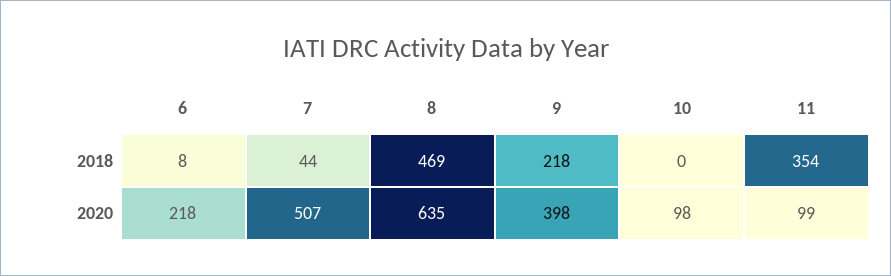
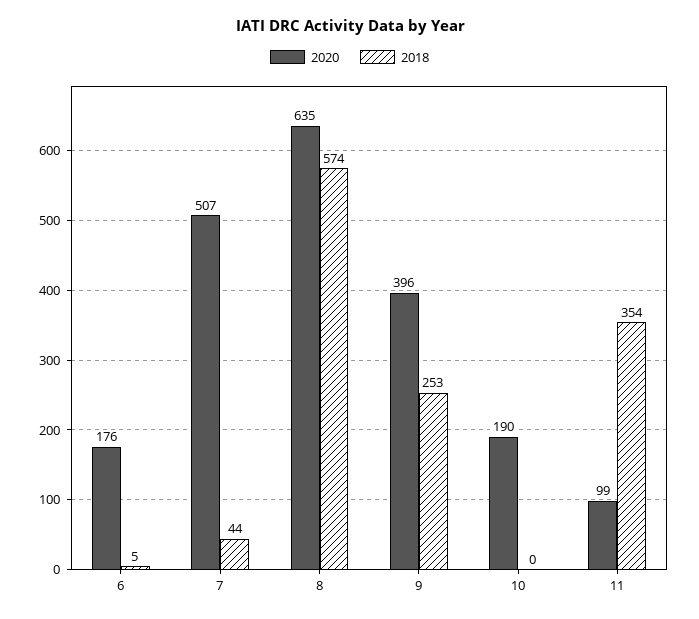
  {
    "2018": {
-     "6": 8,
+     "6": 5,
      "7": 44,
-     "8": 469,
+     "8": 574,
-     "9": 218,
+     "9": 253,
      "10": 0,
      "11": 354
    },
    "2020": {
-     "6": 218,
+     "6": 176,
      "7": 507,
      "8": 635,
-     "9": 398,
+     "9": 396,
-     "10": 98,
+     "10": 190,
      "11": 99
    }
  }

